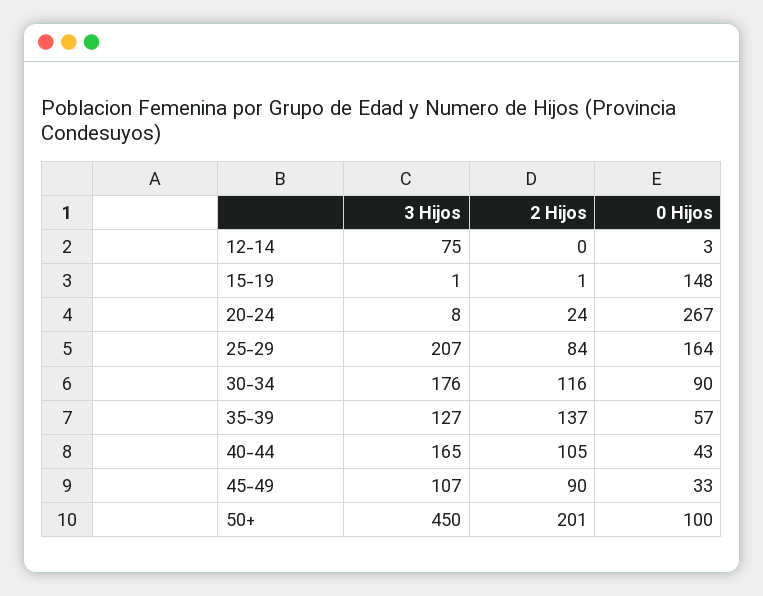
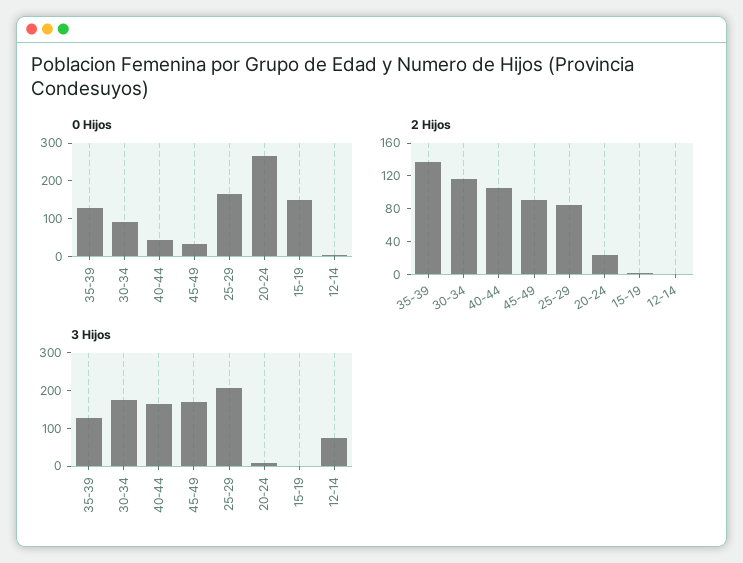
  {
    "3 Hijos": {
      "12-14": 75,
      "15-19": 1,
      "20-24": 8,
      "25-29": 207,
      "30-34": 176,
      "35-39": 127,
      "40-44": 165,
-     "45-49": 107,
+     "45-49": 175
-     "50+": 450
    },
    "2 Hijos": {
      "12-14": 0,
      "15-19": 1,
      "20-24": 24,
      "25-29": 84,
      "30-34": 116,
      "35-39": 137,
      "40-44": 105,
-     "45-49": 90,
+     "45-49": 90
-     "50+": 201
    },
    "0 Hijos": {
      "12-14": 3,
      "15-19": 148,
      "20-24": 267,
      "25-29": 164,
      "30-34": 90,
-     "35-39": 57,
+     "35-39": 125,
      "40-44": 43,
-     "45-49": 33,
+     "45-49": 33
-     "50+": 100
    }
  }

